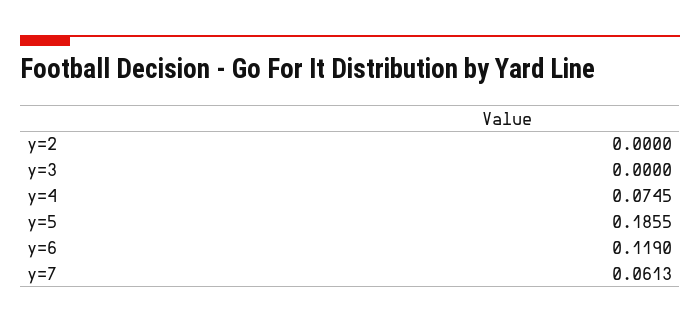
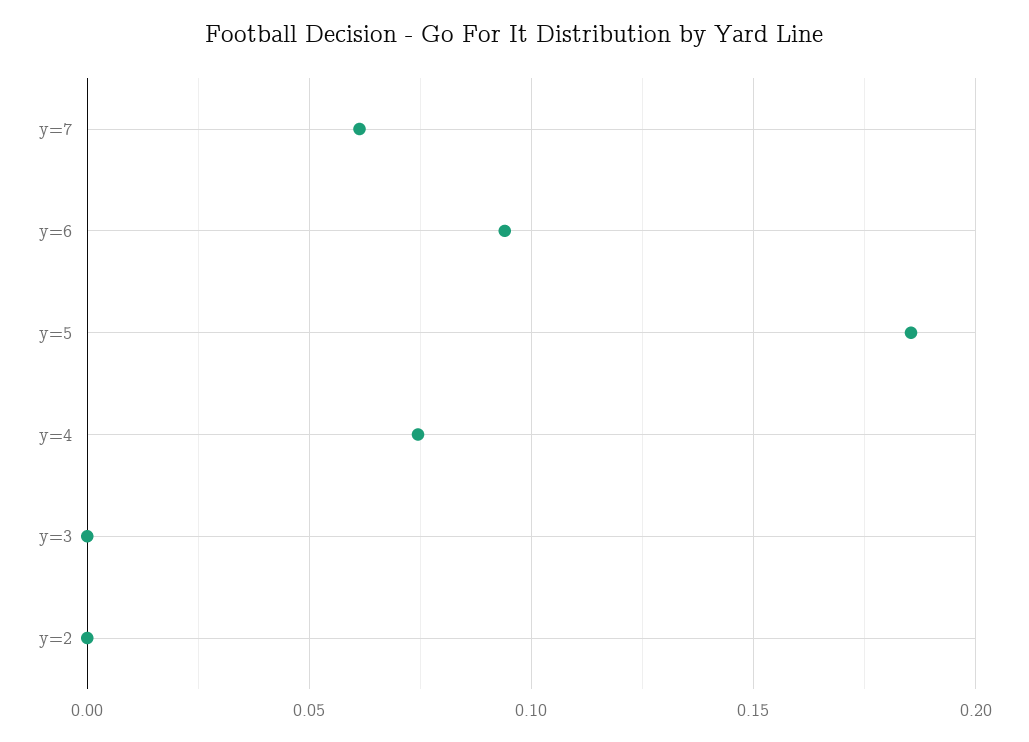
  {
    "y=2": 0,
    "y=3": 0,
    "y=4": 0.0745,
    "y=5": 0.1855,
-   "y=6": 0.119,
+   "y=6": 0.095,
    "y=7": 0.0613
  }

